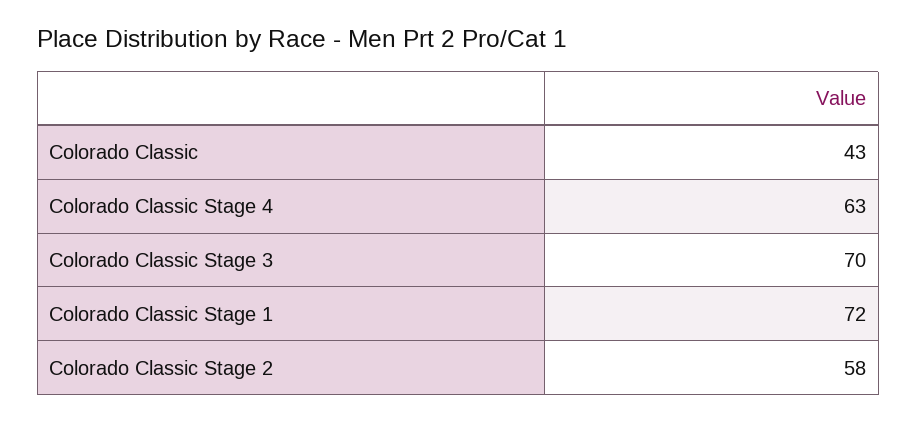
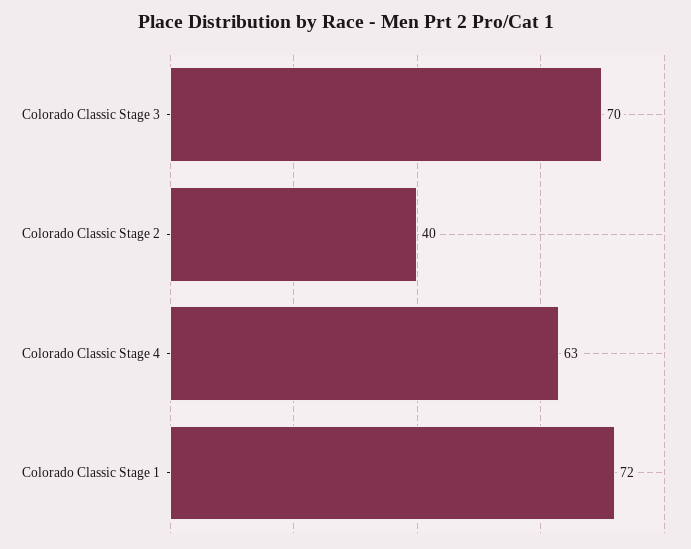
  {
-   "Colorado Classic": 43,
    "Colorado Classic Stage 4": 63,
    "Colorado Classic Stage 3": 70,
    "Colorado Classic Stage 1": 72,
-   "Colorado Classic Stage 2": 58
+   "Colorado Classic Stage 2": 40
  }

